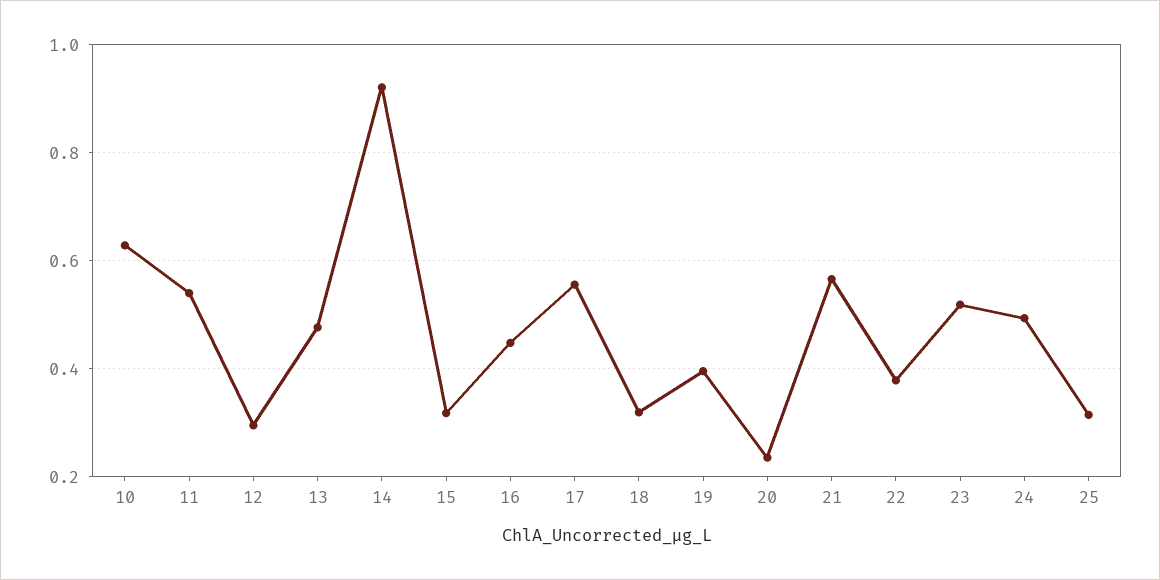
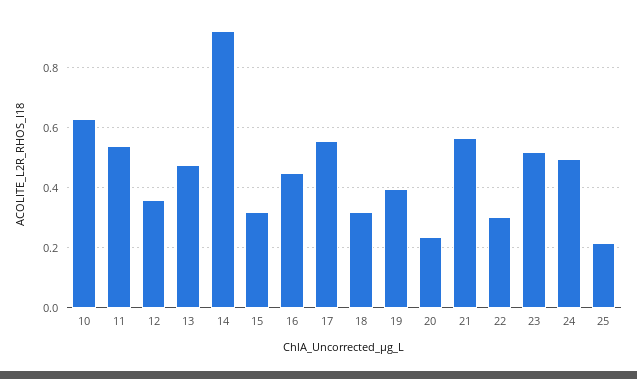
  {
    "10": 0.62,
    "11": 0.54,
-   "12": 0.3,
+   "12": 0.36,
    "13": 0.48,
    "14": 0.92,
    "15": 0.32,
    "16": 0.44,
    "17": 0.56,
    "18": 0.32,
    "19": 0.4,
    "20": 0.24,
    "21": 0.56,
-   "22": 0.38,
+   "22": 0.3,
    "23": 0.52,
    "24": 0.5,
-   "25": 0.32
+   "25": 0.22
  }

